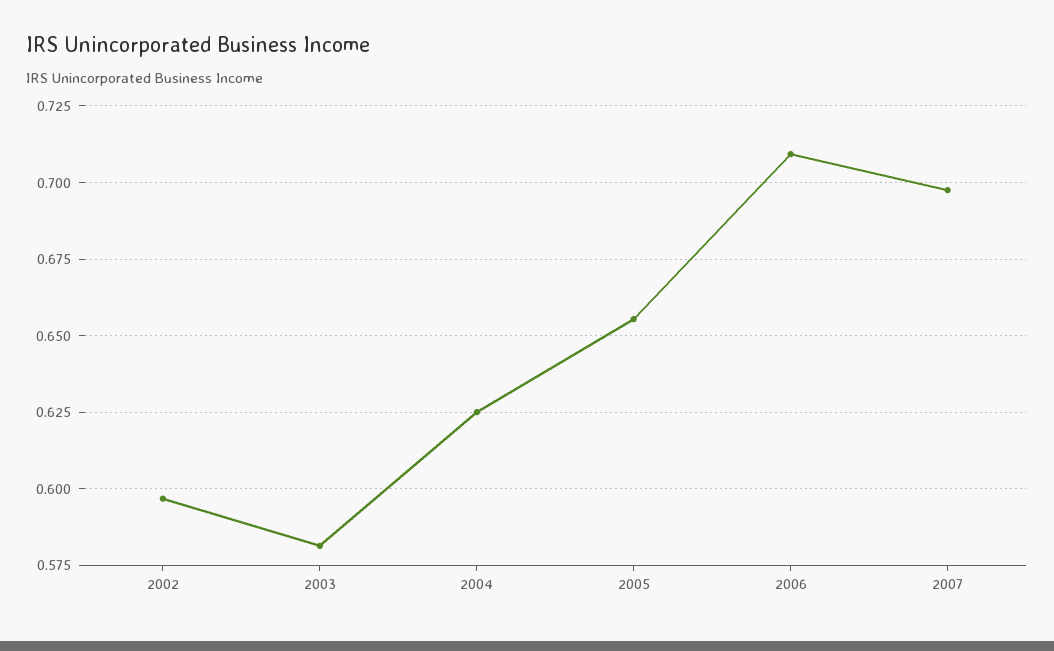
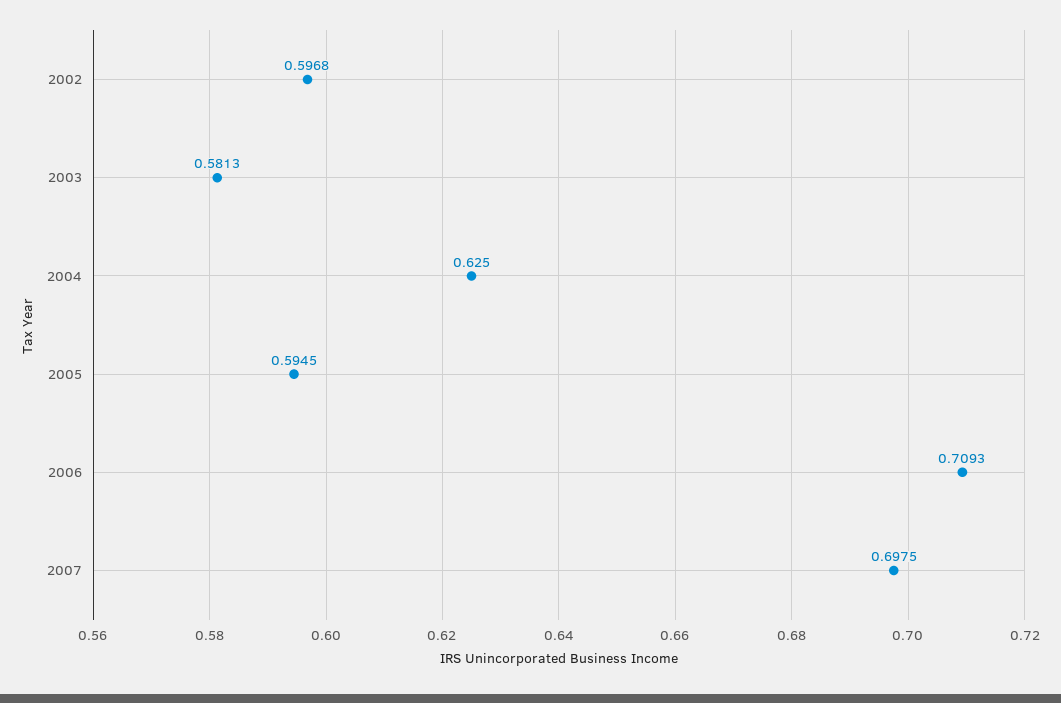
  {
    "2002": 0.5968,
    "2003": 0.5813,
    "2004": 0.625,
-   "2005": 0.655,
+   "2005": 0.5945,
    "2006": 0.7093,
    "2007": 0.6975
  }

